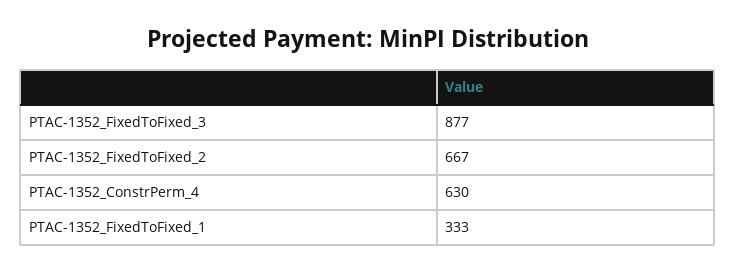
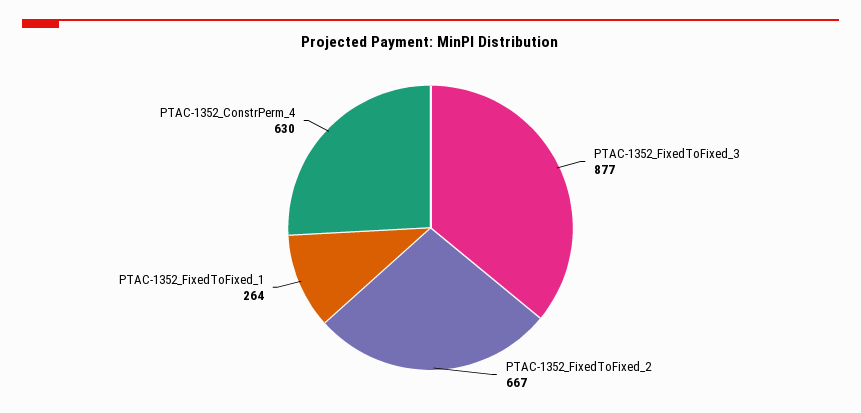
  {
    "PTAC-1352_FixedToFixed_3": 877,
    "PTAC-1352_FixedToFixed_2": 667,
    "PTAC-1352_ConstrPerm_4": 630,
-   "PTAC-1352_FixedToFixed_1": 333
+   "PTAC-1352_FixedToFixed_1": 264
  }

